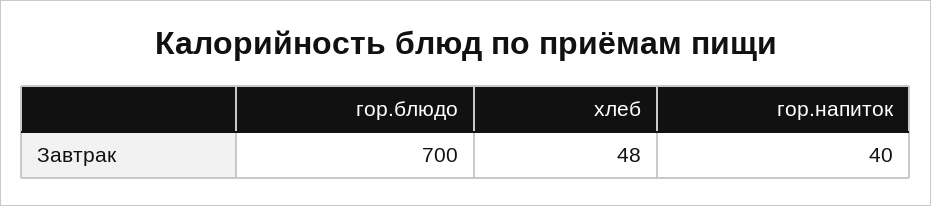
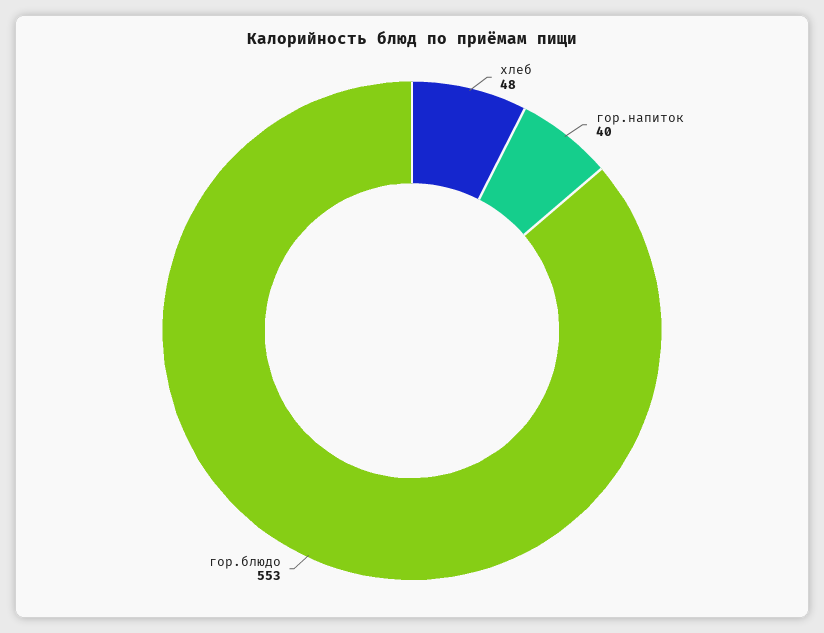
  {
-   "гор.блюдо": 700,
+   "гор.блюдо": 553,
    "хлеб": 48,
    "гор.напиток": 40
  }

